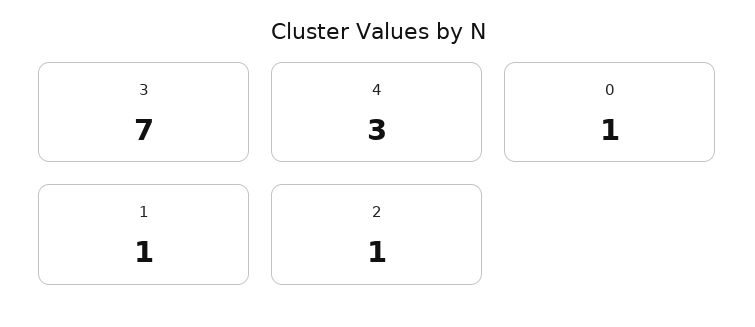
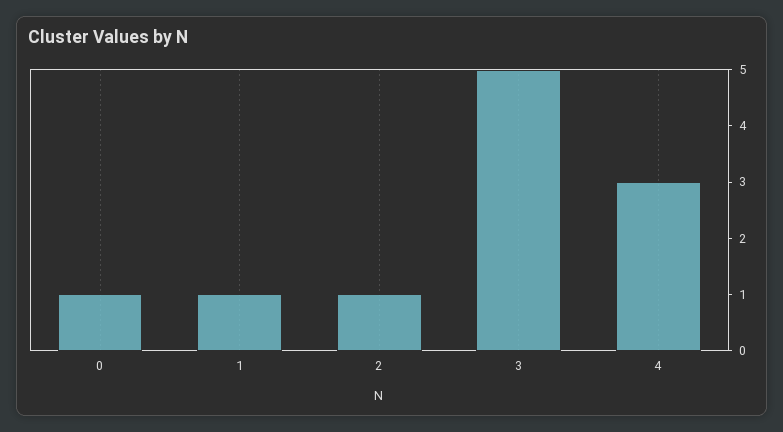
  {
-   "3": 7,
+   "3": 5,
    "4": 3,
    "0": 1,
    "1": 1,
    "2": 1
  }

